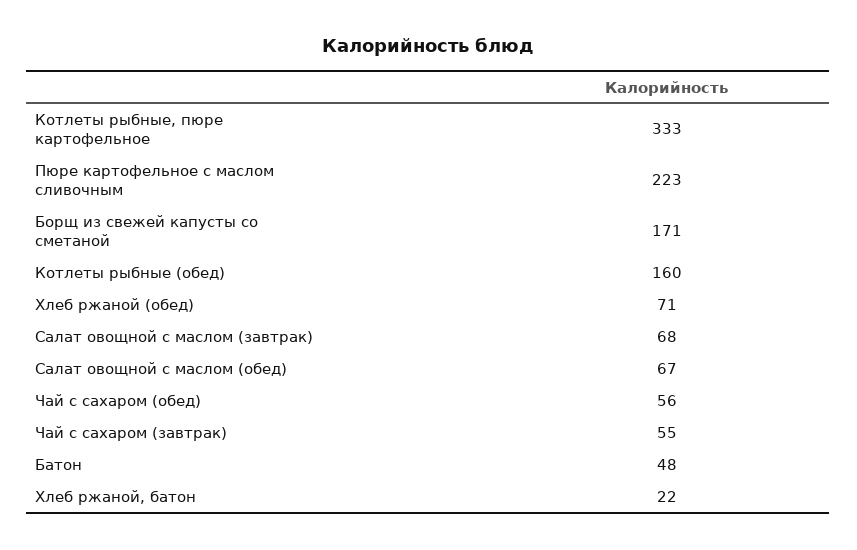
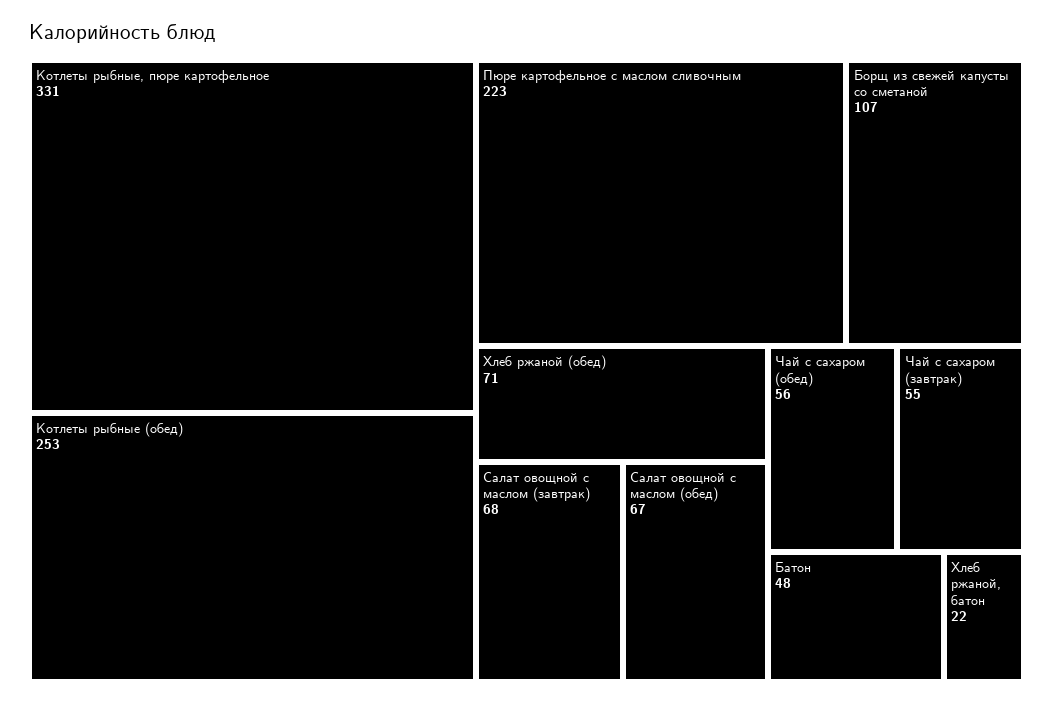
  {
-   "Котлеты рыбные, пюре картофельное": 333,
+   "Котлеты рыбные, пюре картофельное": 331,
    "Пюре картофельное с маслом сливочным": 223,
-   "Борщ из свежей капусты со сметаной": 171,
+   "Борщ из свежей капусты со сметаной": 107,
-   "Котлеты рыбные (обед)": 160,
+   "Котлеты рыбные (обед)": 253,
    "Хлеб ржаной (обед)": 71,
    "Салат овощной с маслом (завтрак)": 68,
    "Салат овощной с маслом (обед)": 67,
    "Чай с сахаром (обед)": 56,
    "Чай с сахаром (завтрак)": 55,
    "Батон": 48,
    "Хлеб ржаной, батон": 22
  }

